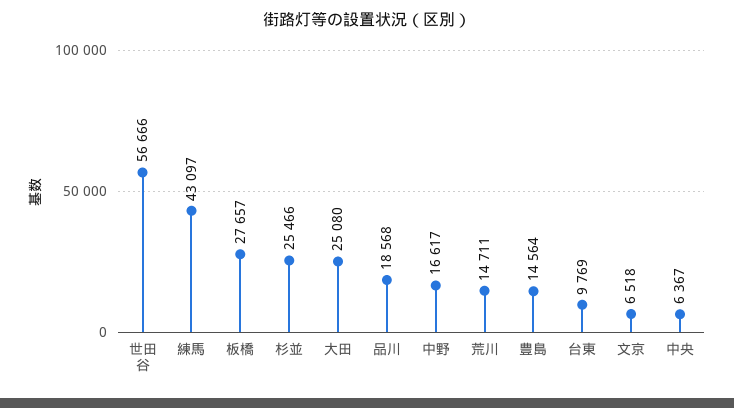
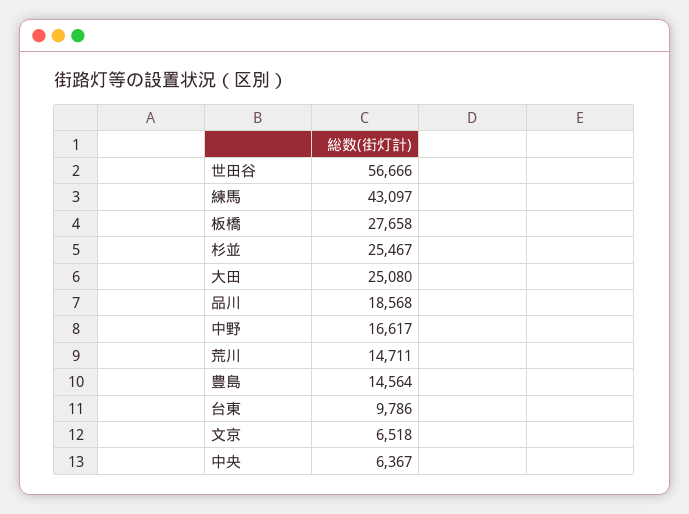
  {
    "世田谷": 56666,
    "練馬": 43097,
-   "板橋": 27657,
+   "板橋": 27658,
-   "杉並": 25466,
+   "杉並": 25467,
    "大田": 25080,
    "品川": 18568,
    "中野": 16617,
    "荒川": 14711,
    "豊島": 14564,
-   "台東": 9769,
+   "台東": 9786,
    "文京": 6518,
    "中央": 6367
  }

